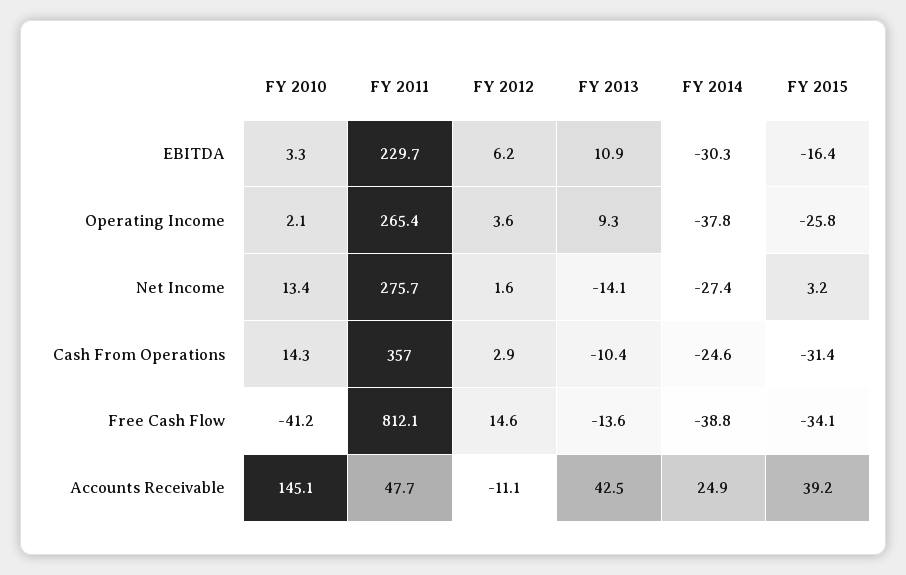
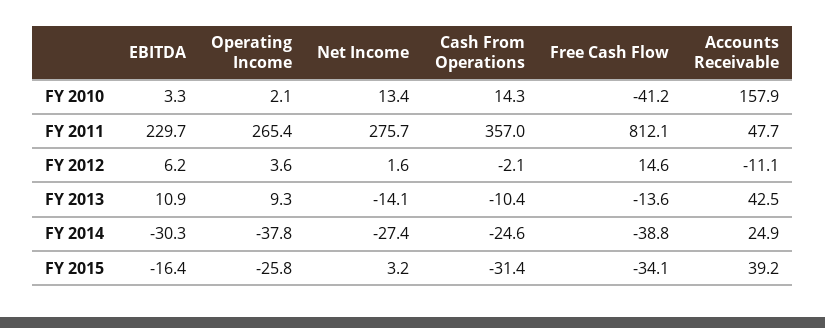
  {
    "FY 2010": {
      "EBITDA": 3.3,
      "Operating Income": 2.1,
      "Net Income": 13.4,
      "Cash From Operations": 14.3,
      "Free Cash Flow": -41.2,
-     "Accounts Receivable": 145.1
+     "Accounts Receivable": 157.9
    },
    "FY 2011": {
      "EBITDA": 229.7,
      "Operating Income": 265.4,
      "Net Income": 275.7,
      "Cash From Operations": 357,
      "Free Cash Flow": 812.1,
      "Accounts Receivable": 47.7
    },
    "FY 2012": {
      "EBITDA": 6.2,
      "Operating Income": 3.6,
      "Net Income": 1.6,
-     "Cash From Operations": 2.9,
+     "Cash From Operations": -2.1,
      "Free Cash Flow": 14.6,
      "Accounts Receivable": -11.1
    },
    "FY 2013": {
      "EBITDA": 10.9,
      "Operating Income": 9.3,
      "Net Income": -14.1,
      "Cash From Operations": -10.4,
      "Free Cash Flow": -13.6,
      "Accounts Receivable": 42.5
    },
    "FY 2014": {
      "EBITDA": -30.3,
      "Operating Income": -37.8,
      "Net Income": -27.4,
      "Cash From Operations": -24.6,
      "Free Cash Flow": -38.8,
      "Accounts Receivable": 24.9
    },
    "FY 2015": {
      "EBITDA": -16.4,
      "Operating Income": -25.8,
      "Net Income": 3.2,
      "Cash From Operations": -31.4,
      "Free Cash Flow": -34.1,
      "Accounts Receivable": 39.2
    }
  }

